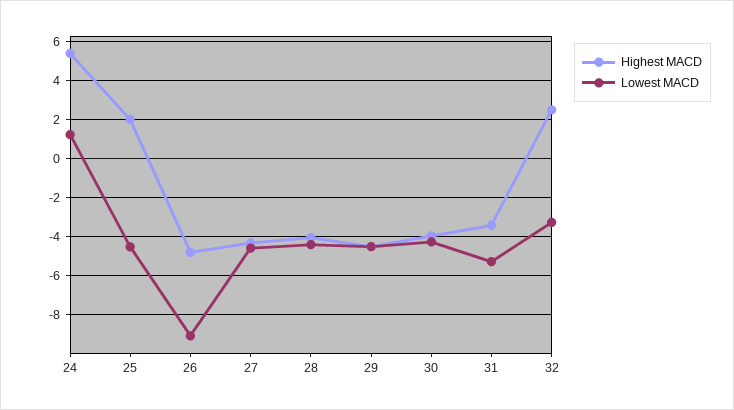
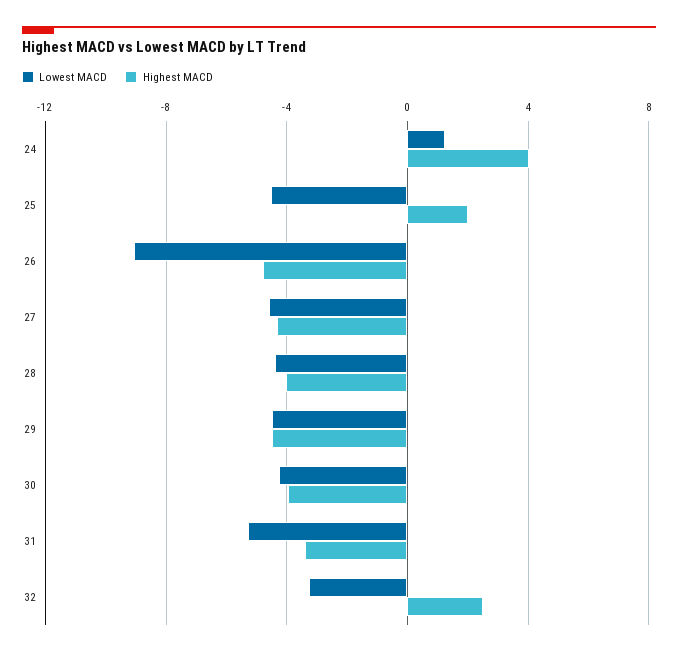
  {
    "Highest MACD": {
-     "24": 5.5,
+     "24": 4,
      "25": 2,
      "26": -5,
      "27": -4.5,
      "28": -4,
      "29": -4.5,
      "30": -4,
      "31": -3.5,
      "32": 2.5
    },
    "Lowest MACD": {
      "24": 1,
      "25": -4.5,
      "26": -9,
      "27": -4.5,
      "28": -4.5,
      "29": -4.5,
      "30": -4.5,
      "31": -5.5,
      "32": -3.5
    }
  }

